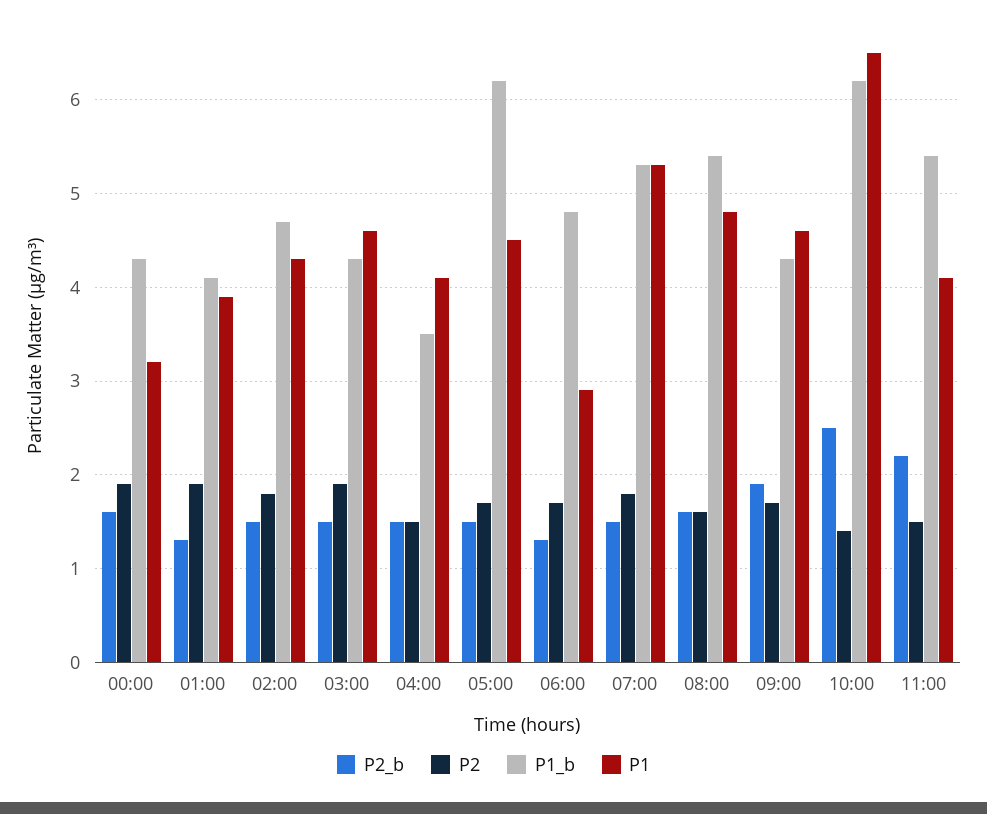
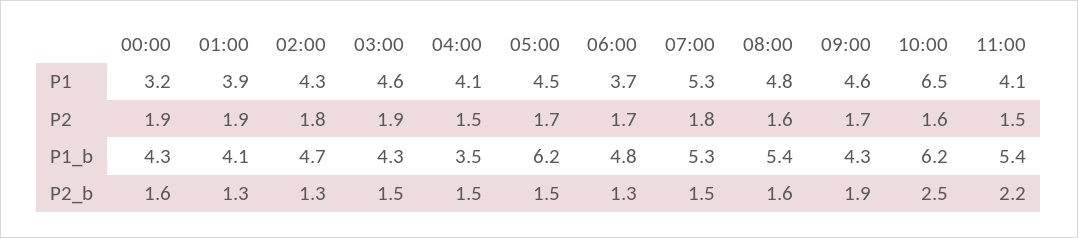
  {
    "P2_b": {
      "00:00": 1.6,
      "01:00": 1.3,
-     "02:00": 1.5,
+     "02:00": 1.3,
      "03:00": 1.5,
      "04:00": 1.5,
      "05:00": 1.5,
      "06:00": 1.3,
      "07:00": 1.5,
      "08:00": 1.6,
      "09:00": 1.9,
      "10:00": 2.5,
      "11:00": 2.2
    },
    "P2": {
      "00:00": 1.9,
      "01:00": 1.9,
      "02:00": 1.8,
      "03:00": 1.9,
      "04:00": 1.5,
      "05:00": 1.7,
      "06:00": 1.7,
      "07:00": 1.8,
      "08:00": 1.6,
      "09:00": 1.7,
-     "10:00": 1.4,
+     "10:00": 1.6,
      "11:00": 1.5
    },
    "P1_b": {
      "00:00": 4.3,
      "01:00": 4.1,
      "02:00": 4.7,
      "03:00": 4.3,
      "04:00": 3.5,
      "05:00": 6.2,
      "06:00": 4.8,
      "07:00": 5.3,
      "08:00": 5.4,
      "09:00": 4.3,
      "10:00": 6.2,
      "11:00": 5.4
    },
    "P1": {
      "00:00": 3.2,
      "01:00": 3.9,
      "02:00": 4.3,
      "03:00": 4.6,
      "04:00": 4.1,
      "05:00": 4.5,
-     "06:00": 2.9,
+     "06:00": 3.7,
      "07:00": 5.3,
      "08:00": 4.8,
      "09:00": 4.6,
      "10:00": 6.5,
      "11:00": 4.1
    }
  }

